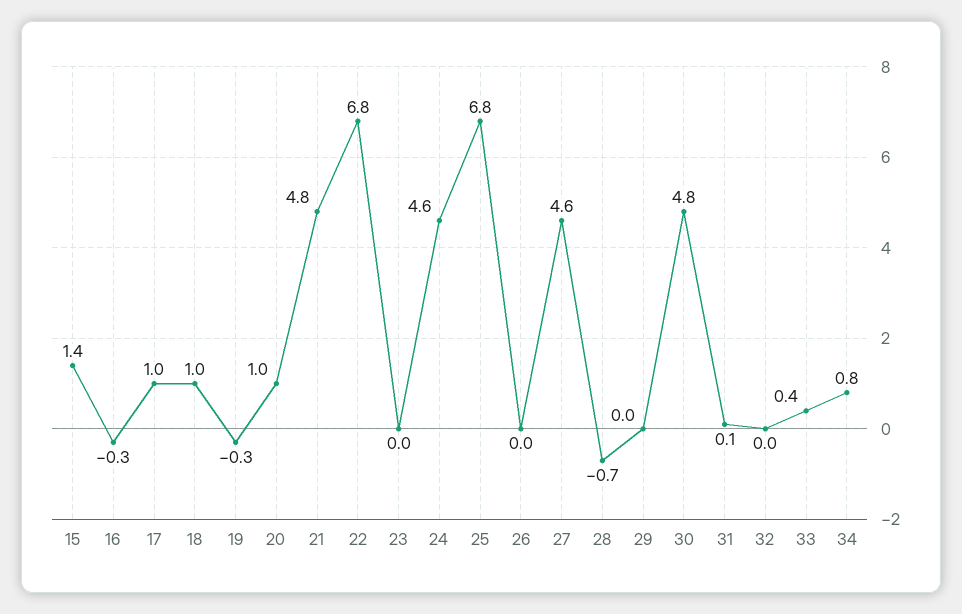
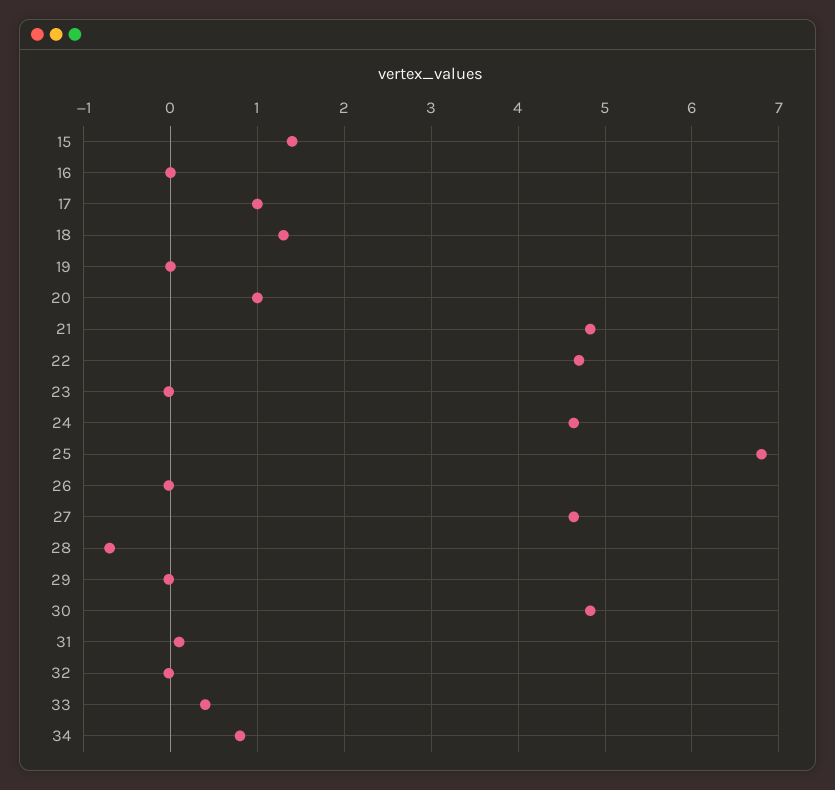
  {
    "15": 1.4,
-   "16": -0.3,
+   "16": 0,
    "17": 1,
-   "18": 1,
+   "18": 1.3,
-   "19": -0.3,
+   "19": 0,
    "20": 1,
    "21": 4.8,
-   "22": 6.8,
+   "22": 4.7,
    "23": 0,
    "24": 4.6,
    "25": 6.8,
    "26": 0,
    "27": 4.6,
    "28": -0.7,
    "29": 0,
    "30": 4.8,
    "31": 0.1,
    "32": 0,
    "33": 0.4,
    "34": 0.8
  }

